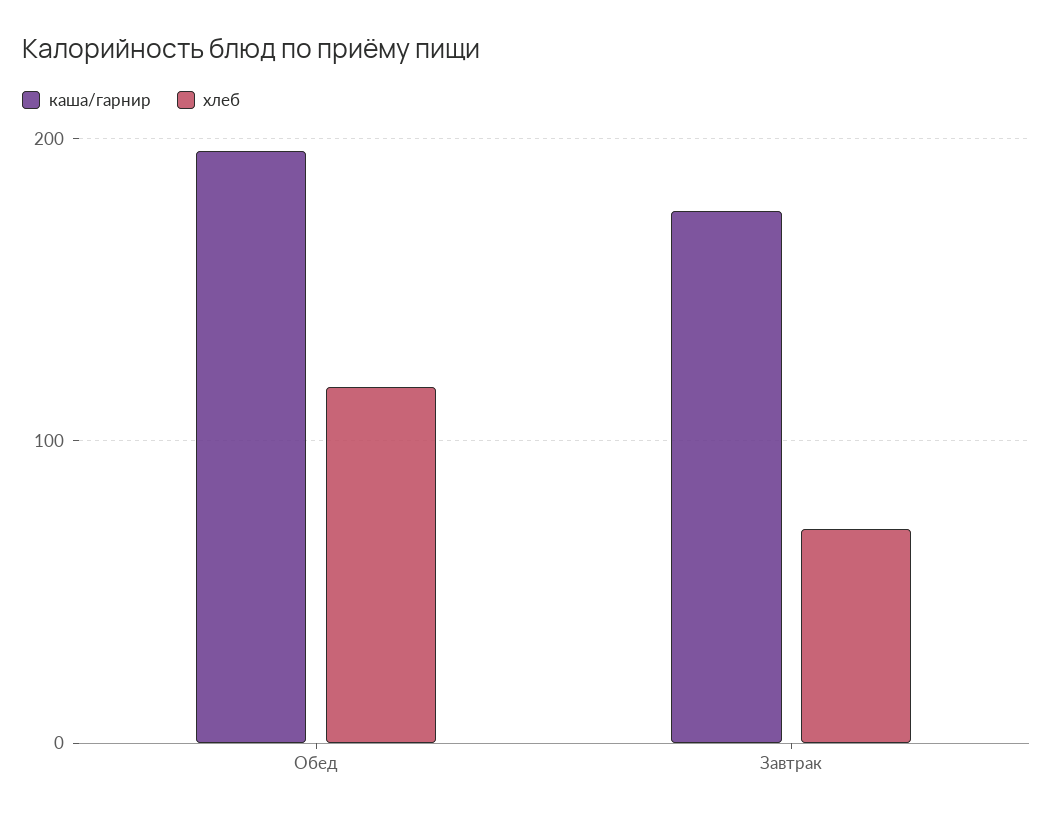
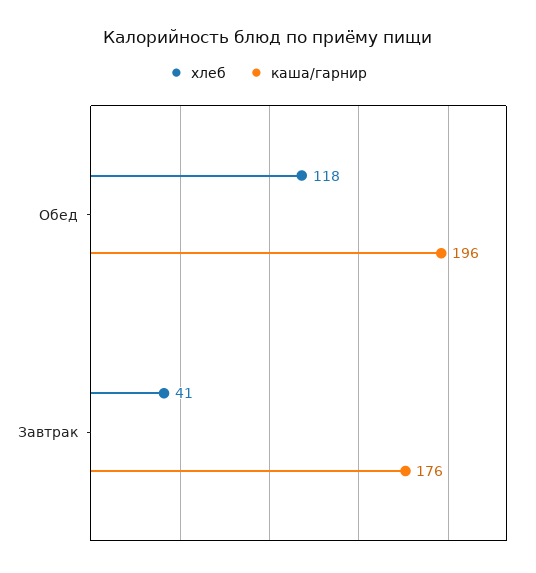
  {
    "каша/гарнир": {
      "Обед": 196,
      "Завтрак": 176
    },
    "хлеб": {
      "Обед": 118,
-     "Завтрак": 70
+     "Завтрак": 41
    }
  }

